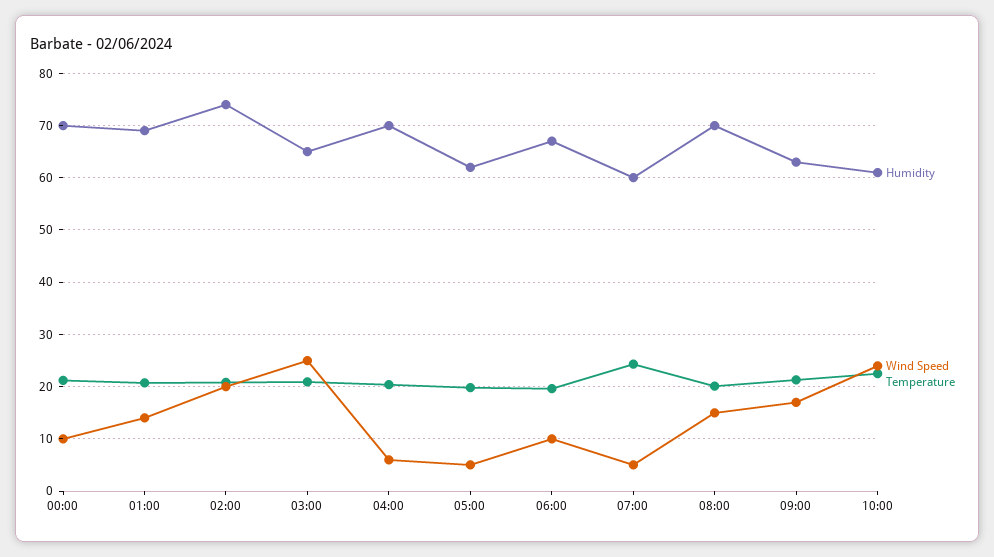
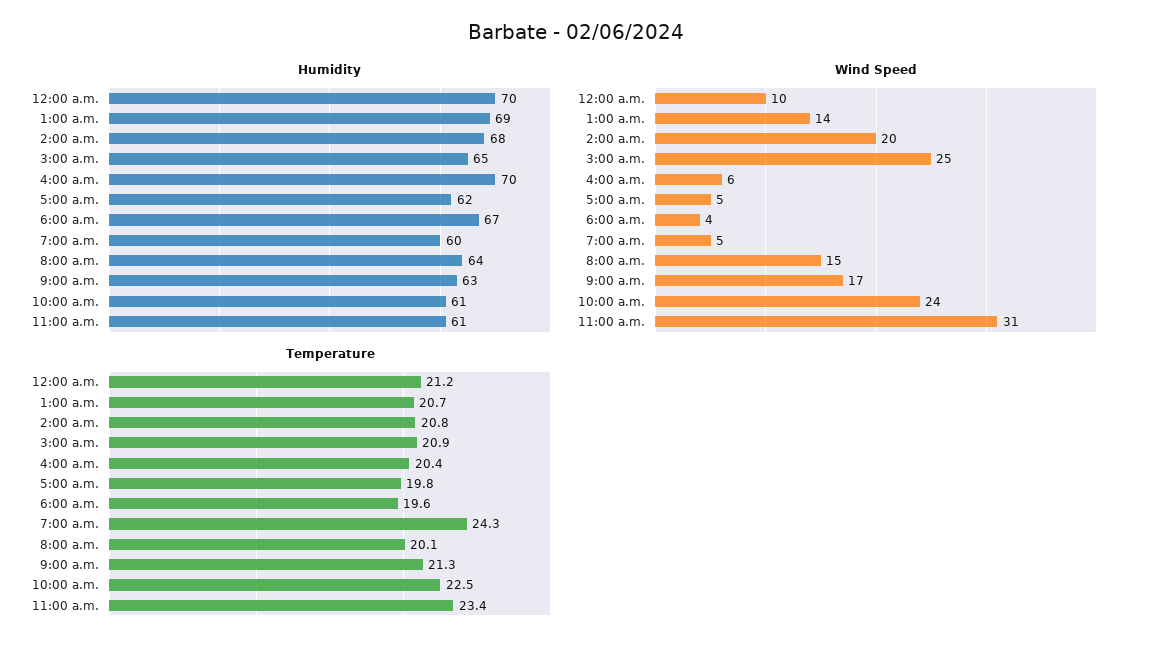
  {
    "Humidity": {
      "00:00": 70,
      "01:00": 69,
-     "02:00": 74,
+     "02:00": 68,
      "03:00": 65,
      "04:00": 70,
      "05:00": 62,
      "06:00": 67,
      "07:00": 60,
-     "08:00": 70,
+     "08:00": 64,
      "09:00": 63,
-     "10:00": 61
+     "10:00": 61,
+     "11:00 a.m.": 61
    },
    "Wind Speed": {
      "00:00": 10,
      "01:00": 14,
      "02:00": 20,
      "03:00": 25,
      "04:00": 6,
      "05:00": 5,
-     "06:00": 10,
+     "06:00": 4,
      "07:00": 5,
      "08:00": 15,
      "09:00": 17,
-     "10:00": 24
+     "10:00": 24,
+     "11:00 a.m.": 31
    },
    "Temperature": {
      "00:00": 21.2,
      "01:00": 20.7,
      "02:00": 20.8,
      "03:00": 20.9,
      "04:00": 20.4,
      "05:00": 19.8,
      "06:00": 19.6,
      "07:00": 24.3,
      "08:00": 20.1,
      "09:00": 21.3,
-     "10:00": 22.5
+     "10:00": 22.5,
+     "11:00 a.m.": 23.4
    }
  }

